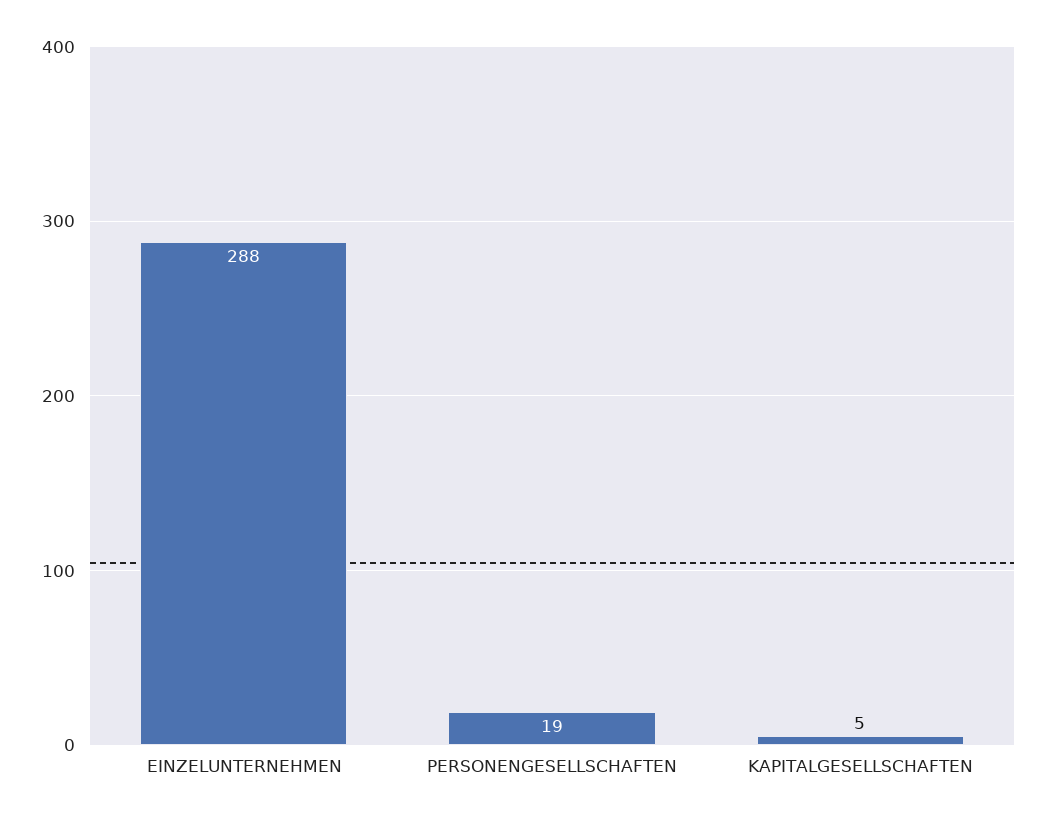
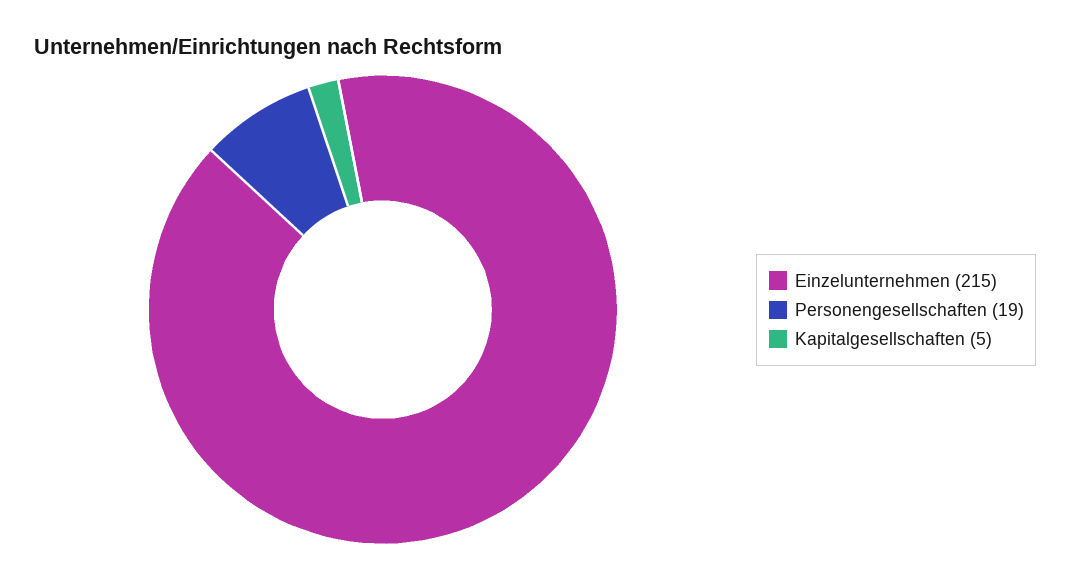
  {
-   "EINZELUNTERNEHMEN": 288,
+   "EINZELUNTERNEHMEN": 215,
    "PERSONENGESELLSCHAFTEN": 19,
    "KAPITALGESELLSCHAFTEN": 5
  }

